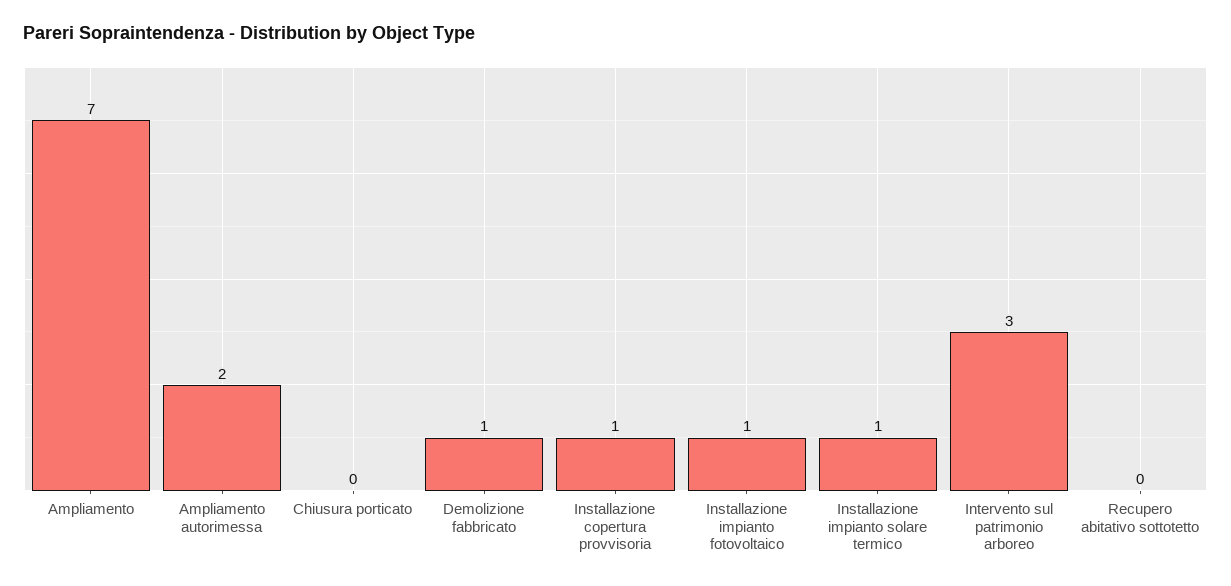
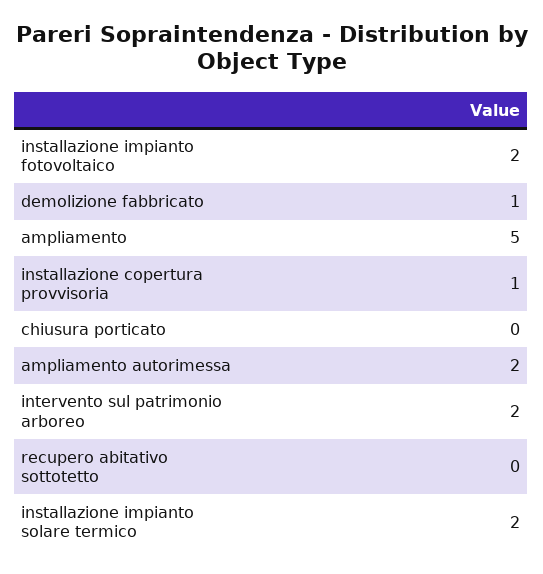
  {
-   "Ampliamento": 7,
+   "Ampliamento": 5,
    "Ampliamento autorimessa": 2,
    "Chiusura porticato": 0,
    "Demolizione fabbricato": 1,
    "Installazione copertura provvisoria": 1,
-   "Installazione impianto fotovoltaico": 1,
+   "Installazione impianto fotovoltaico": 2,
-   "Installazione impianto solare termico": 1,
+   "Installazione impianto solare termico": 2,
-   "Intervento sul patrimonio arboreo": 3,
+   "Intervento sul patrimonio arboreo": 2,
    "Recupero abitativo sottotetto": 0
  }

